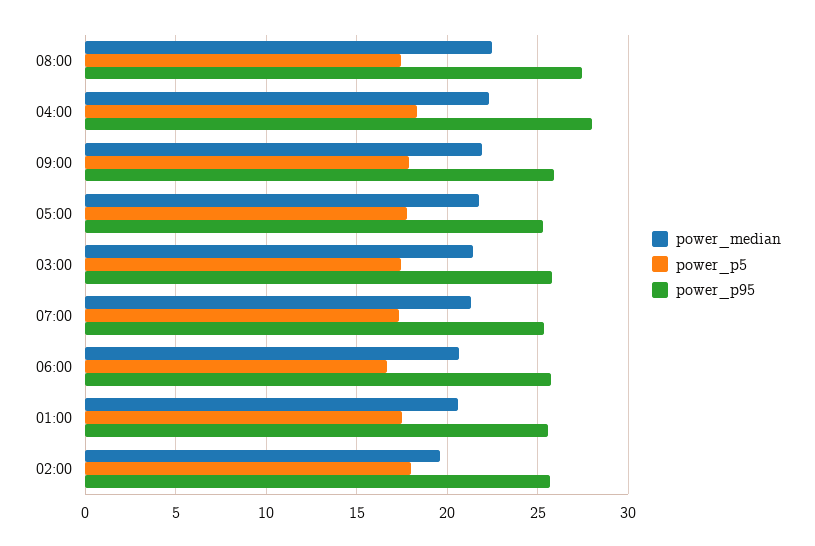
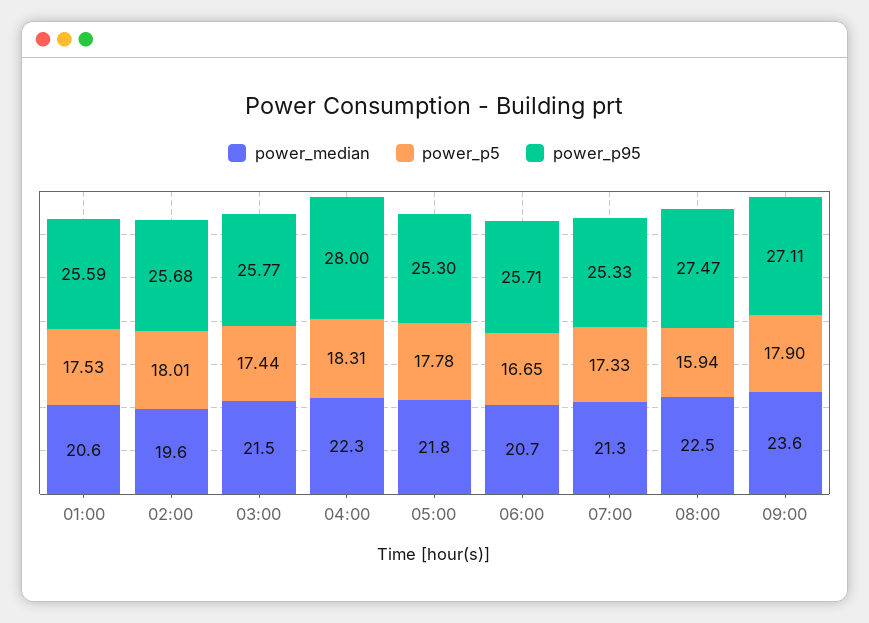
  {
    "power_median": {
      "08:00": 22.5,
      "04:00": 22.3,
-     "09:00": 22,
+     "09:00": 23.6,
      "05:00": 21.8,
      "03:00": 21.5,
      "07:00": 21.3,
      "06:00": 20.7,
      "01:00": 20.6,
      "02:00": 19.6
    },
    "power_p5": {
-     "08:00": 17.5,
+     "08:00": 15.94,
      "04:00": 18.31,
      "09:00": 17.9,
      "05:00": 17.78,
      "03:00": 17.44,
      "07:00": 17.33,
      "06:00": 16.65,
      "01:00": 17.53,
      "02:00": 18.01
    },
    "power_p95": {
      "08:00": 27.47,
      "04:00": 28,
-     "09:00": 26,
+     "09:00": 27.11,
      "05:00": 25.3,
      "03:00": 25.77,
      "07:00": 25.33,
      "06:00": 25.71,
      "01:00": 25.59,
      "02:00": 25.68
    }
  }

